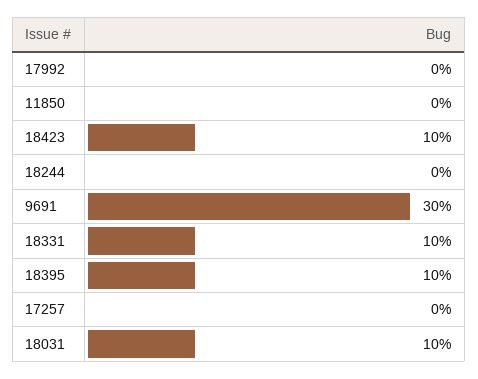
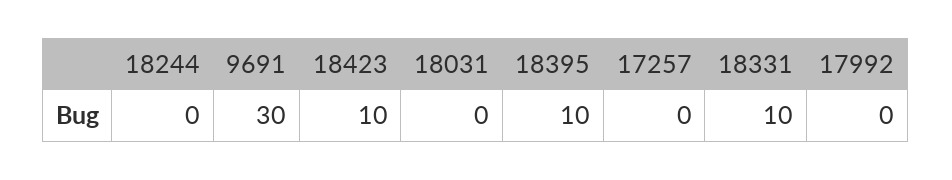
  {
    "17992": 0,
-   "11850": 0,
    "18423": 10,
    "18244": 0,
    "9691": 30,
    "18331": 10,
    "18395": 10,
    "17257": 0,
-   "18031": 10
+   "18031": 0
  }

